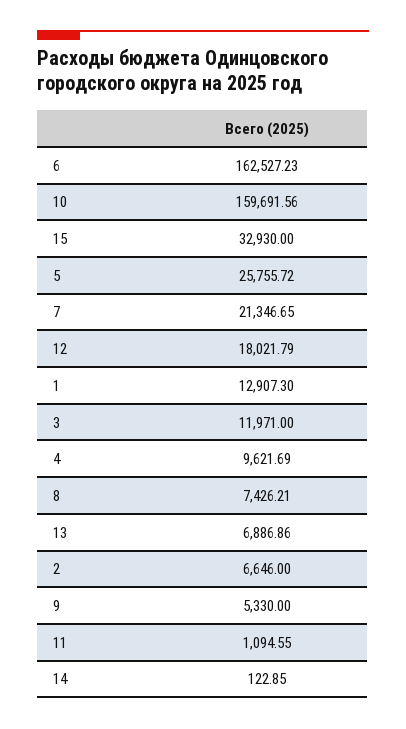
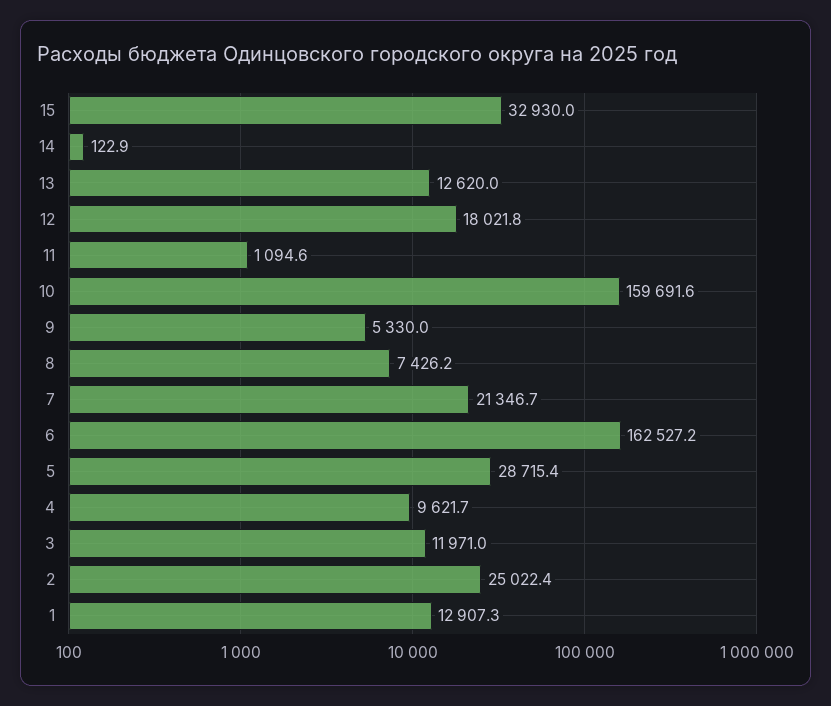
  {
    "6": 162527.23,
    "10": 159691.56,
    "15": 32930,
-   "5": 25755.72,
+   "5": 28715.4,
    "7": 21346.65,
    "12": 18021.79,
    "1": 12907.3,
    "3": 11971,
    "4": 9621.69,
    "8": 7426.21,
-   "13": 6886.86,
+   "13": 12620,
-   "2": 6646,
+   "2": 25022.4,
    "9": 5330,
    "11": 1094.55,
    "14": 122.85
  }

